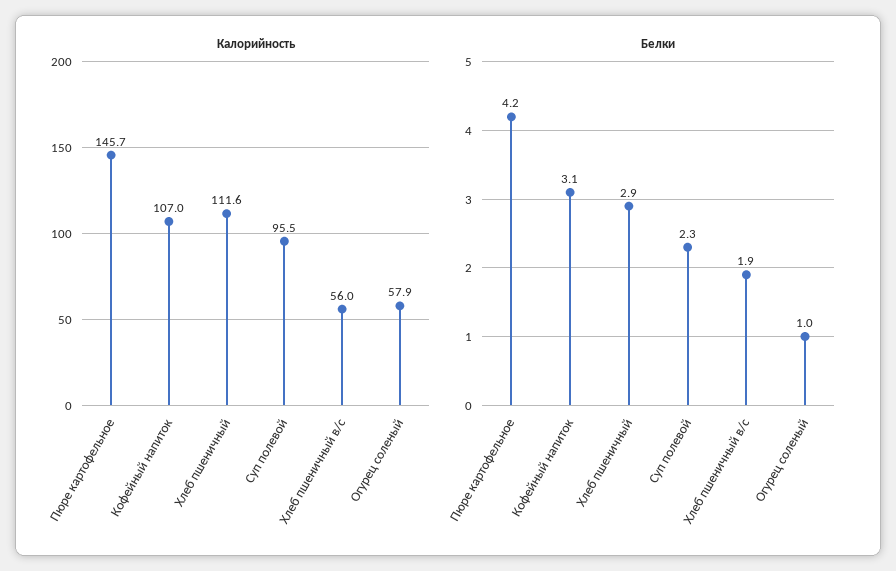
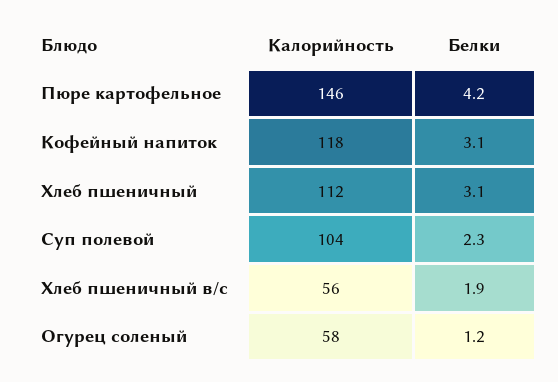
  {
    "Калорийность": {
      "Пюре картофельное": 145.7,
-     "Кофейный напиток": 107,
+     "Кофейный напиток": 118,
      "Хлеб пшеничный": 111.6,
-     "Суп полевой": 95.5,
+     "Суп полевой": 104,
      "Хлеб пшеничный в/с": 56,
      "Огурец соленый": 57.9
    },
    "Белки": {
      "Пюре картофельное": 4.2,
      "Кофейный напиток": 3.1,
-     "Хлеб пшеничный": 2.9,
+     "Хлеб пшеничный": 3.1,
      "Суп полевой": 2.3,
      "Хлеб пшеничный в/с": 1.9,
-     "Огурец соленый": 1
+     "Огурец соленый": 1.2
    }
  }

